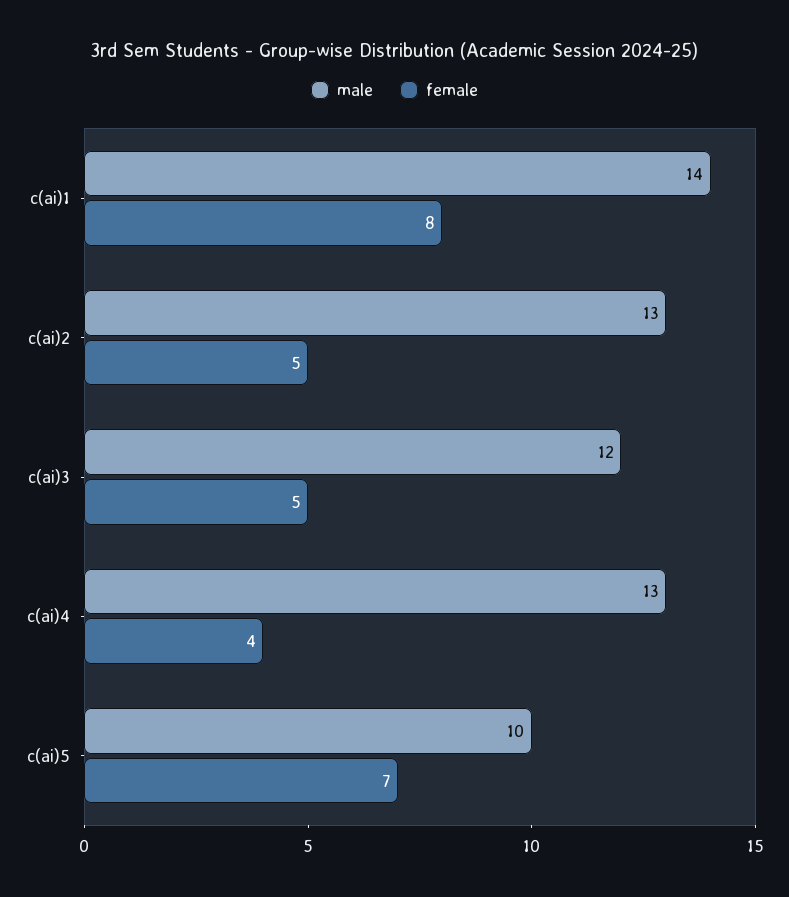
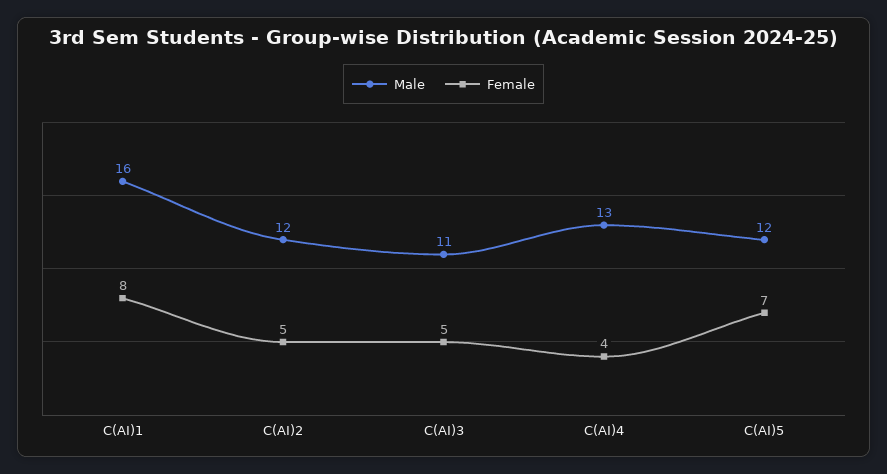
  {
    "male": {
-     "c(ai)1": 14,
+     "c(ai)1": 16,
-     "c(ai)2": 13,
+     "c(ai)2": 12,
-     "c(ai)3": 12,
+     "c(ai)3": 11,
      "c(ai)4": 13,
-     "c(ai)5": 10
+     "c(ai)5": 12
    },
    "female": {
      "c(ai)1": 8,
      "c(ai)2": 5,
      "c(ai)3": 5,
      "c(ai)4": 4,
      "c(ai)5": 7
    }
  }

